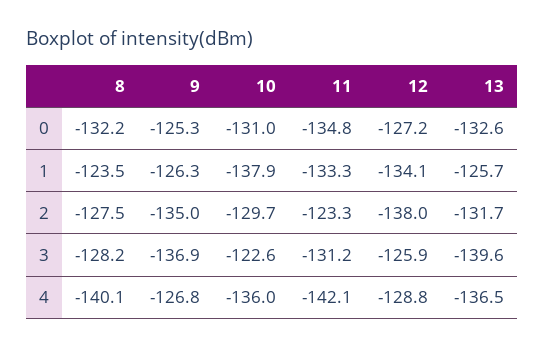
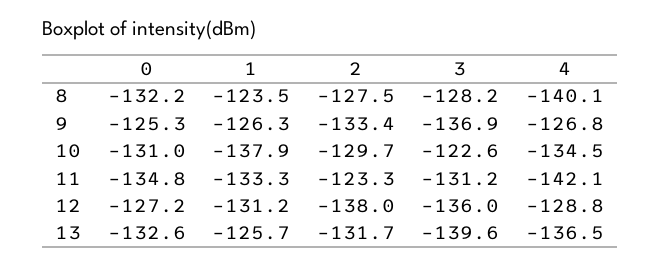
  {
    "8": {
      "0": -132.2,
      "1": -123.5,
      "2": -127.5,
      "3": -128.2,
      "4": -140.1
    },
    "9": {
      "0": -125.3,
      "1": -126.3,
-     "2": -135,
+     "2": -133.4,
      "3": -136.9,
      "4": -126.8
    },
    "10": {
      "0": -131,
      "1": -137.9,
      "2": -129.7,
      "3": -122.6,
-     "4": -136
+     "4": -134.5
    },
    "11": {
      "0": -134.8,
      "1": -133.3,
      "2": -123.3,
      "3": -131.2,
      "4": -142.1
    },
    "12": {
      "0": -127.2,
-     "1": -134.1,
+     "1": -131.2,
      "2": -138,
-     "3": -125.9,
+     "3": -136,
      "4": -128.8
    },
    "13": {
      "0": -132.6,
      "1": -125.7,
      "2": -131.7,
      "3": -139.6,
      "4": -136.5
    }
  }

